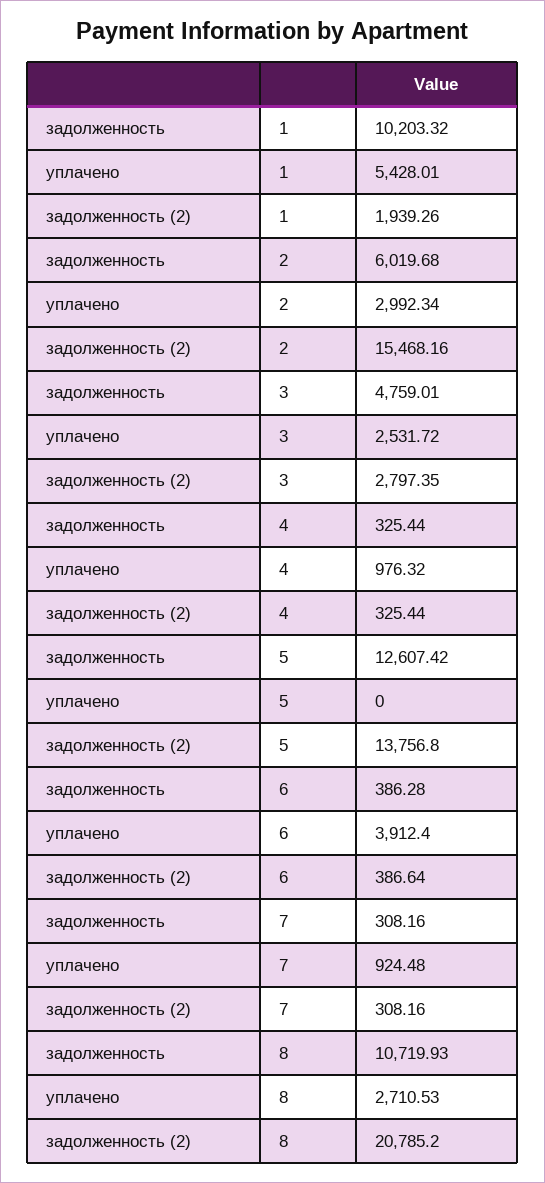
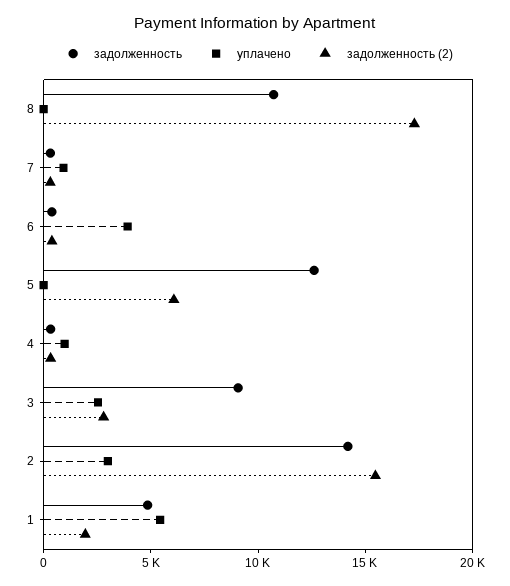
  {
    "задолженность": {
-     "1": 10203.32,
+     "1": 5000,
-     "2": 6019.68,
+     "2": 14000,
-     "3": 4759.01,
+     "3": 9000,
      "4": 325.44,
      "5": 12607.42,
      "6": 386.28,
      "7": 308.16,
      "8": 10719.93
    },
    "уплачено": {
      "1": 5428.01,
      "2": 2992.34,
      "3": 2531.72,
      "4": 976.32,
      "5": 0,
      "6": 3912.4,
      "7": 924.48,
-     "8": 2710.53
+     "8": 0
    },
    "задолженность (2)": {
      "1": 1939.26,
      "2": 15468.16,
      "3": 2797.35,
      "4": 325.44,
-     "5": 13756.8,
+     "5": 6000,
      "6": 386.64,
      "7": 308.16,
-     "8": 20785.2
+     "8": 17000
    }
  }

